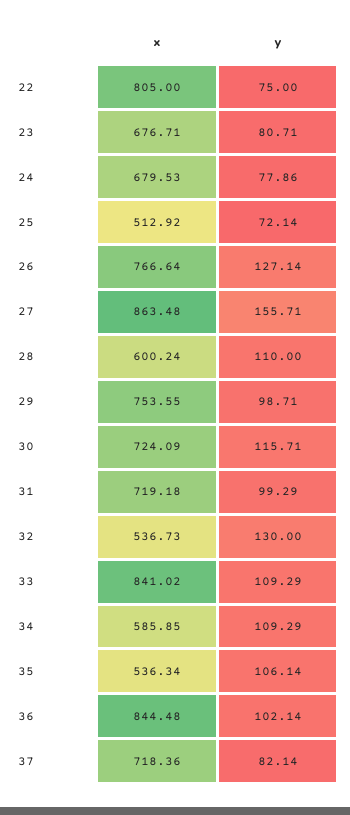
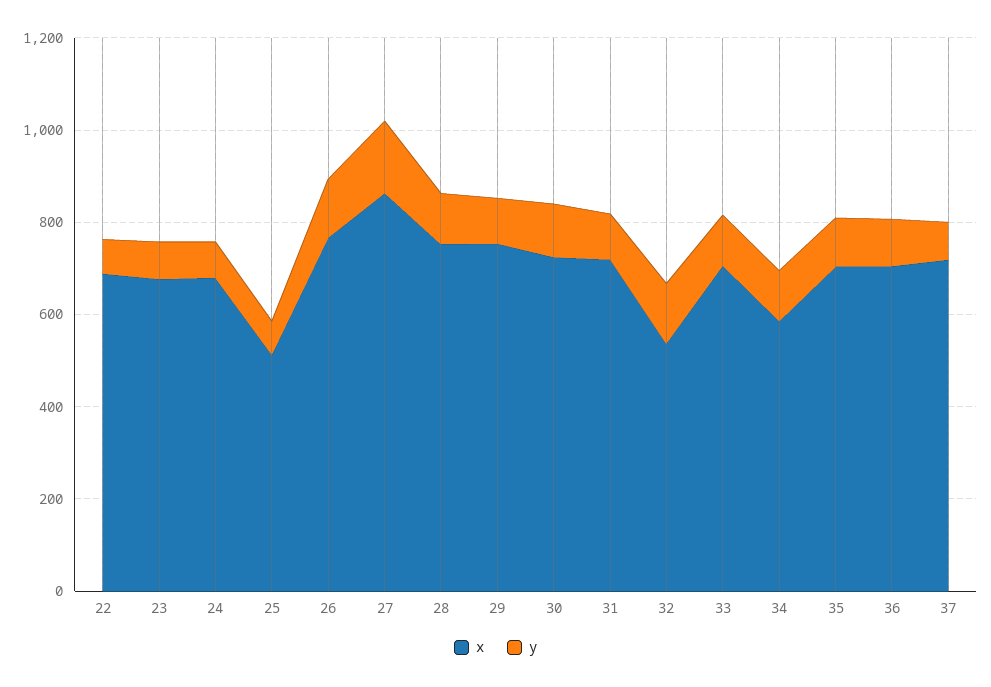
  {
    "x": {
-     "22": 805,
+     "22": 700,
      "23": 676.71,
      "24": 679.53,
      "25": 512.92,
      "26": 766.64,
      "27": 863.48,
-     "28": 600.24,
+     "28": 750,
      "29": 753.55,
      "30": 724.09,
      "31": 719.18,
      "32": 536.73,
-     "33": 841.02,
+     "33": 700,
      "34": 585.85,
-     "35": 536.34,
+     "35": 700,
-     "36": 844.48,
+     "36": 700,
      "37": 718.36
    },
    "y": {
      "22": 75,
      "23": 80.71,
      "24": 77.86,
      "25": 72.14,
      "26": 127.14,
      "27": 155.71,
      "28": 110,
      "29": 98.71,
      "30": 115.71,
      "31": 99.29,
      "32": 130,
      "33": 109.29,
      "34": 109.29,
      "35": 106.14,
      "36": 102.14,
      "37": 82.14
    }
  }

